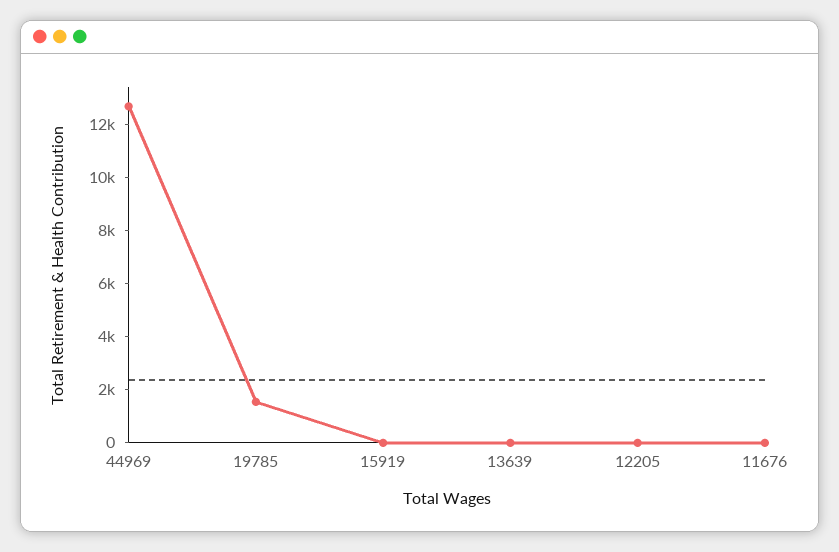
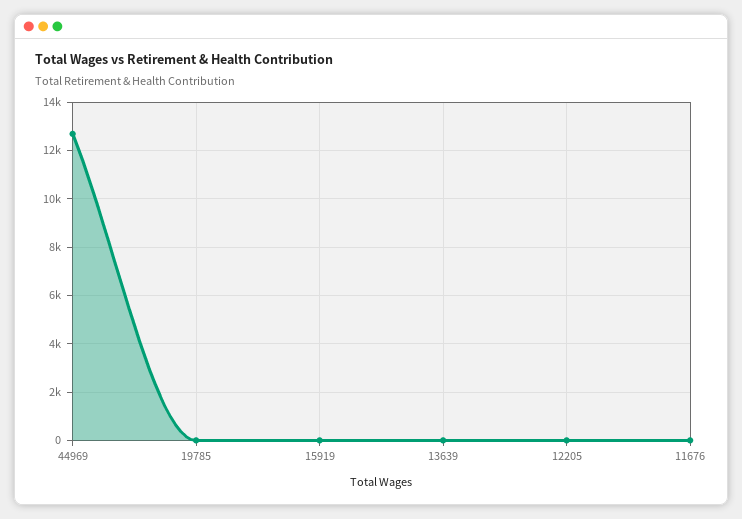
  {
    "44969": 12750,
-   "19785": 1500,
+   "19785": 0,
    "15919": 0,
    "13639": 0,
    "12205": 0,
    "11676": 0
  }

